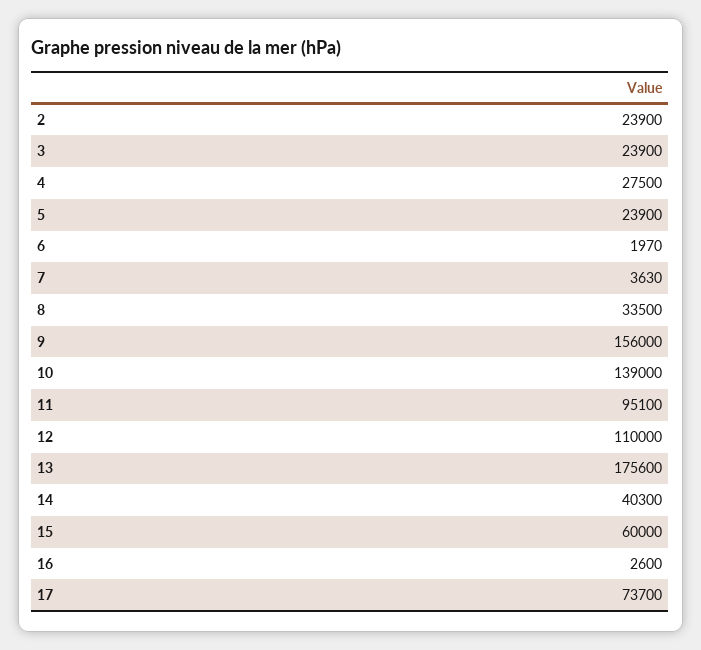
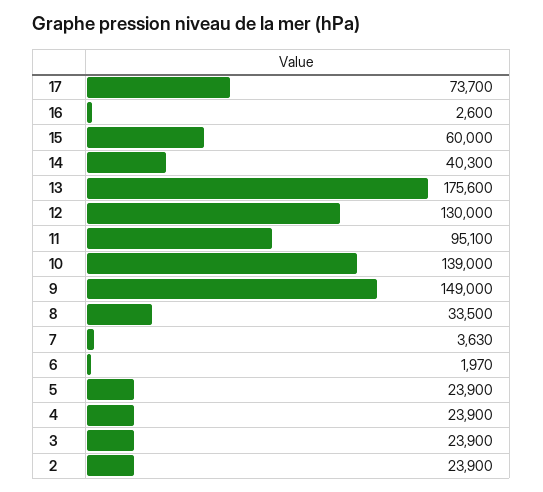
  {
    "2": 23900,
    "3": 23900,
-   "4": 27500,
+   "4": 23900,
    "5": 23900,
    "6": 1970,
    "7": 3630,
    "8": 33500,
-   "9": 156000,
+   "9": 149000,
    "10": 139000,
    "11": 95100,
-   "12": 110000,
+   "12": 130000,
    "13": 175600,
    "14": 40300,
    "15": 60000,
    "16": 2600,
    "17": 73700
  }

